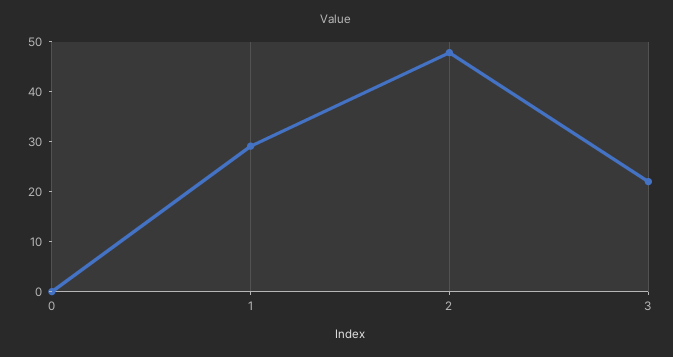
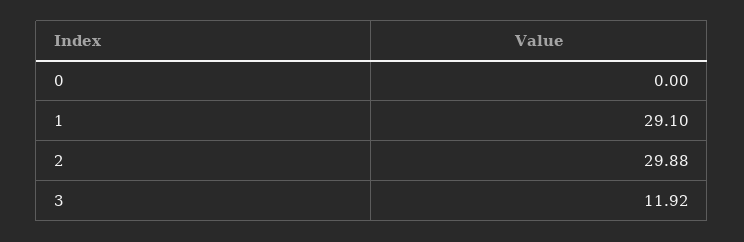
  {
    "0": 0,
    "1": 29.1,
-   "2": 48,
+   "2": 29.88,
-   "3": 22
+   "3": 11.92
  }

